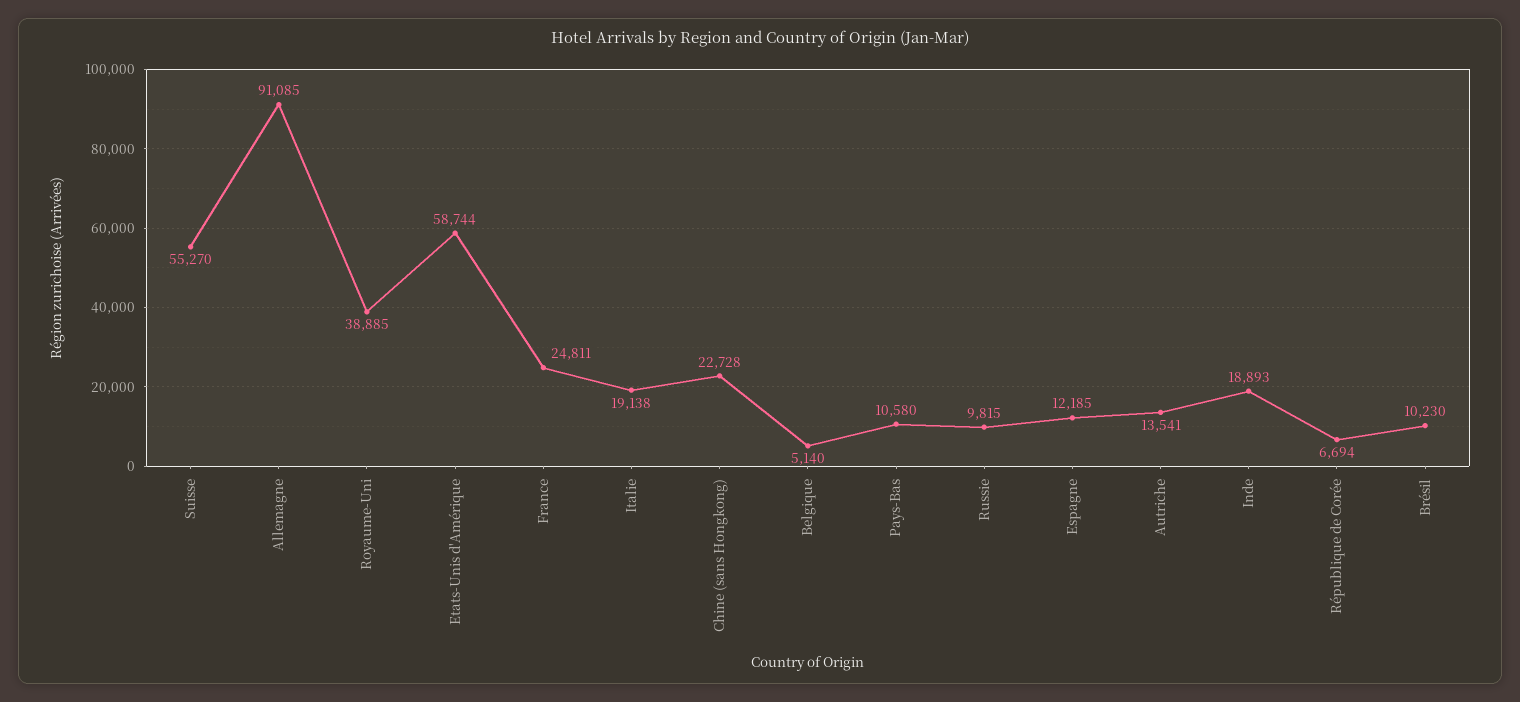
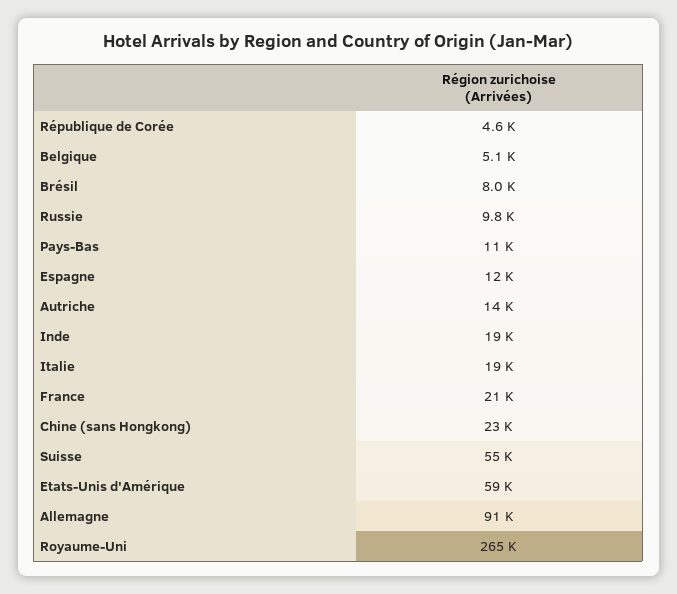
  {
    "Suisse": 55270,
    "Allemagne": 91085,
-   "Royaume-Uni": 38885,
+   "Royaume-Uni": 265000,
    "Etats-Unis d'Amérique": 58744,
-   "France": 24811,
+   "France": 21000,
    "Italie": 19138,
    "Chine (sans Hongkong)": 22728,
    "Belgique": 5140,
    "Pays-Bas": 10580,
    "Russie": 9815,
    "Espagne": 12185,
    "Autriche": 13541,
    "Inde": 18893,
-   "République de Corée": 6694,
+   "République de Corée": 4600,
-   "Brésil": 10230
+   "Brésil": 8000
  }

